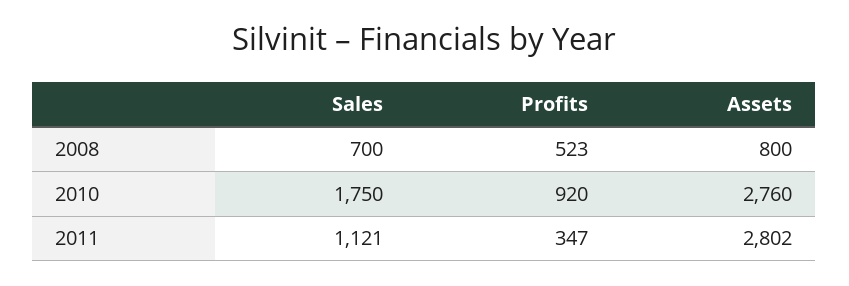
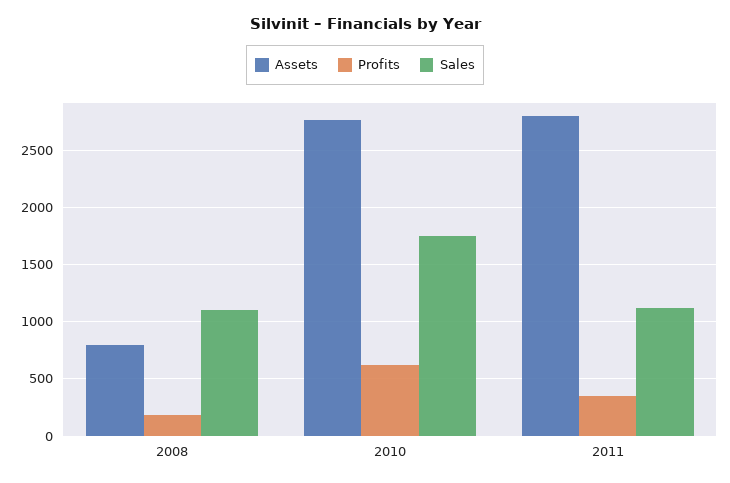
  {
    "Sales": {
-     "2008": 700,
+     "2008": 1100,
      "2010": 1750,
      "2011": 1121
    },
    "Profits": {
-     "2008": 523,
+     "2008": 200,
-     "2010": 920,
+     "2010": 600,
      "2011": 347
    },
    "Assets": {
      "2008": 800,
      "2010": 2760,
      "2011": 2802
    }
  }

